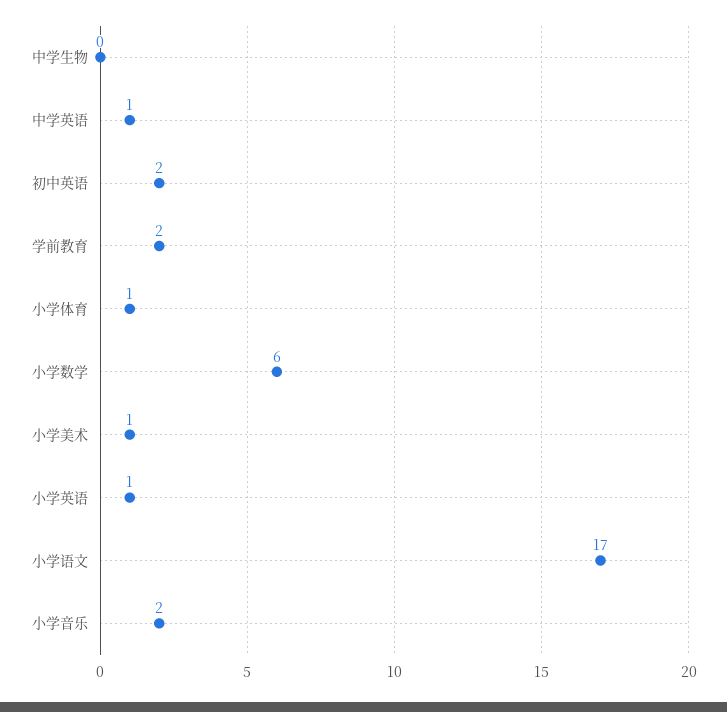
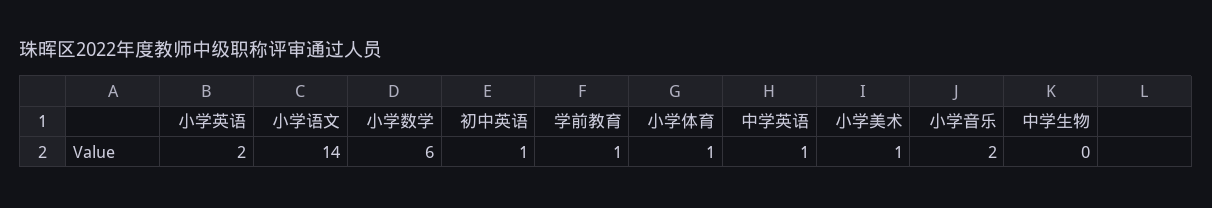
  {
    "中学生物": 0,
    "中学英语": 1,
-   "初中英语": 2,
+   "初中英语": 1,
-   "学前教育": 2,
+   "学前教育": 1,
    "小学体育": 1,
    "小学数学": 6,
    "小学美术": 1,
-   "小学英语": 1,
+   "小学英语": 2,
-   "小学语文": 17,
+   "小学语文": 14,
    "小学音乐": 2
  }

